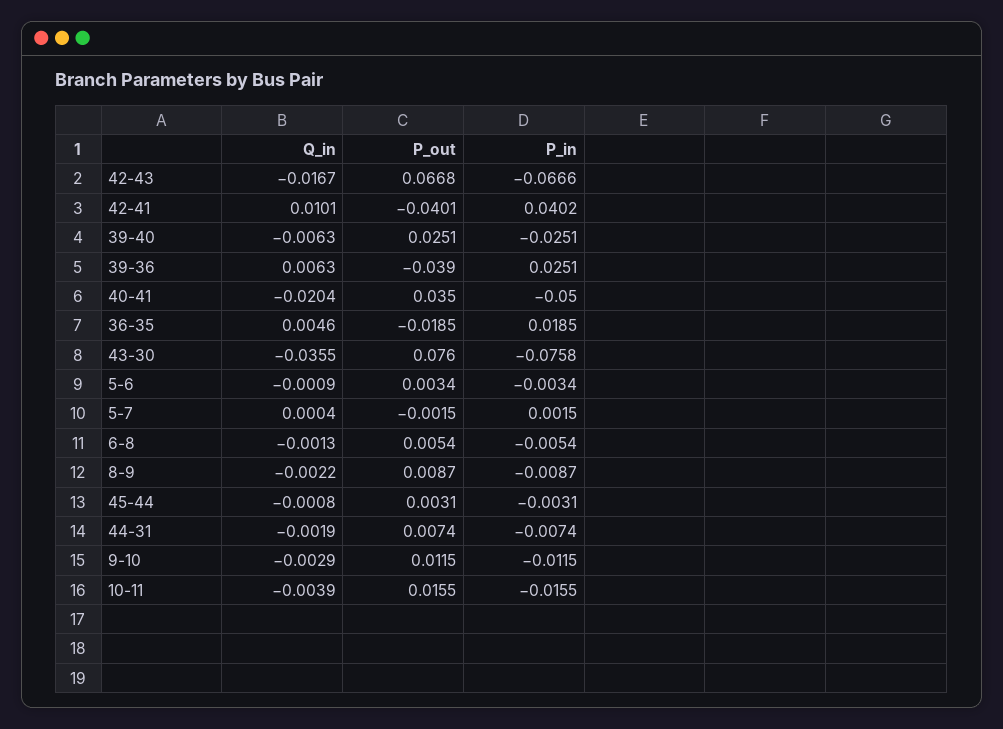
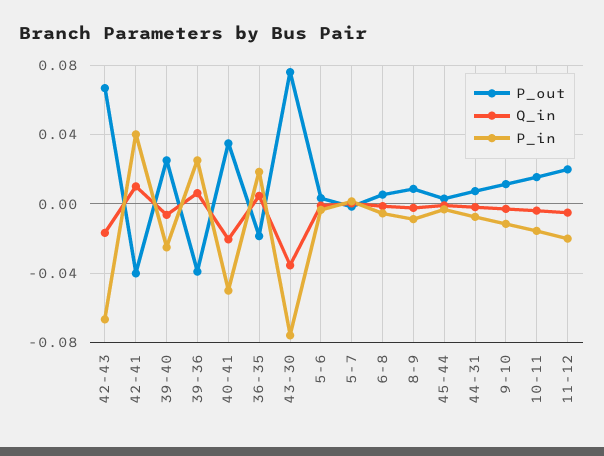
  {
    "Q_in": {
      "42-43": -0.0167,
      "42-41": 0.0101,
      "39-40": -0.0063,
      "39-36": 0.0063,
      "40-41": -0.0204,
      "36-35": 0.0046,
      "43-30": -0.0355,
      "5-6": -0.0009,
      "5-7": 0.0004,
      "6-8": -0.0013,
      "8-9": -0.0022,
      "45-44": -0.0008,
      "44-31": -0.0019,
      "9-10": -0.0029,
-     "10-11": -0.0039
+     "10-11": -0.0039,
+     "11-12": -0.005
    },
    "P_out": {
      "42-43": 0.0668,
      "42-41": -0.0401,
      "39-40": 0.0251,
      "39-36": -0.039,
      "40-41": 0.035,
      "36-35": -0.0185,
      "43-30": 0.076,
      "5-6": 0.0034,
      "5-7": -0.0015,
      "6-8": 0.0054,
      "8-9": 0.0087,
      "45-44": 0.0031,
      "44-31": 0.0074,
      "9-10": 0.0115,
-     "10-11": 0.0155
+     "10-11": 0.0155,
+     "11-12": 0.02
    },
    "P_in": {
      "42-43": -0.0666,
      "42-41": 0.0402,
      "39-40": -0.0251,
      "39-36": 0.0251,
      "40-41": -0.05,
      "36-35": 0.0185,
      "43-30": -0.0758,
      "5-6": -0.0034,
      "5-7": 0.0015,
      "6-8": -0.0054,
      "8-9": -0.0087,
      "45-44": -0.0031,
      "44-31": -0.0074,
      "9-10": -0.0115,
-     "10-11": -0.0155
+     "10-11": -0.0155,
+     "11-12": -0.02
    }
  }

